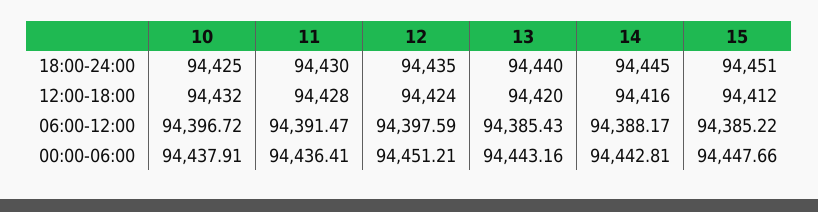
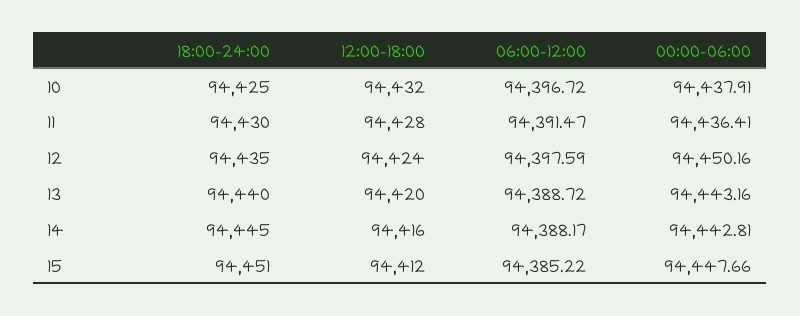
  {
    "10": {
      "18:00-24:00": 94425,
      "12:00-18:00": 94432,
      "06:00-12:00": 94396.72,
      "00:00-06:00": 94437.91
    },
    "11": {
      "18:00-24:00": 94430,
      "12:00-18:00": 94428,
      "06:00-12:00": 94391.47,
      "00:00-06:00": 94436.41
    },
    "12": {
      "18:00-24:00": 94435,
      "12:00-18:00": 94424,
      "06:00-12:00": 94397.59,
-     "00:00-06:00": 94451.21
+     "00:00-06:00": 94450.16
    },
    "13": {
      "18:00-24:00": 94440,
      "12:00-18:00": 94420,
-     "06:00-12:00": 94385.43,
+     "06:00-12:00": 94388.72,
      "00:00-06:00": 94443.16
    },
    "14": {
      "18:00-24:00": 94445,
      "12:00-18:00": 94416,
      "06:00-12:00": 94388.17,
      "00:00-06:00": 94442.81
    },
    "15": {
      "18:00-24:00": 94451,
      "12:00-18:00": 94412,
      "06:00-12:00": 94385.22,
      "00:00-06:00": 94447.66
    }
  }

